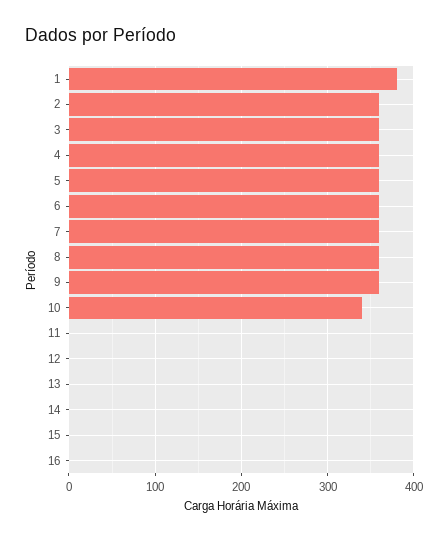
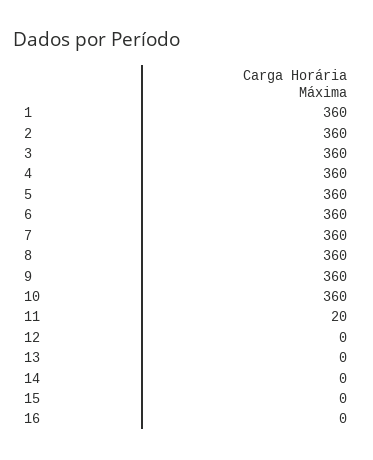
  {
-   "1": 380,
+   "1": 360,
    "2": 360,
    "3": 360,
    "4": 360,
    "5": 360,
    "6": 360,
    "7": 360,
    "8": 360,
    "9": 360,
-   "10": 340,
+   "10": 360,
-   "11": 0,
+   "11": 20,
    "12": 0,
    "13": 0,
    "14": 0,
    "15": 0,
    "16": 0
  }

